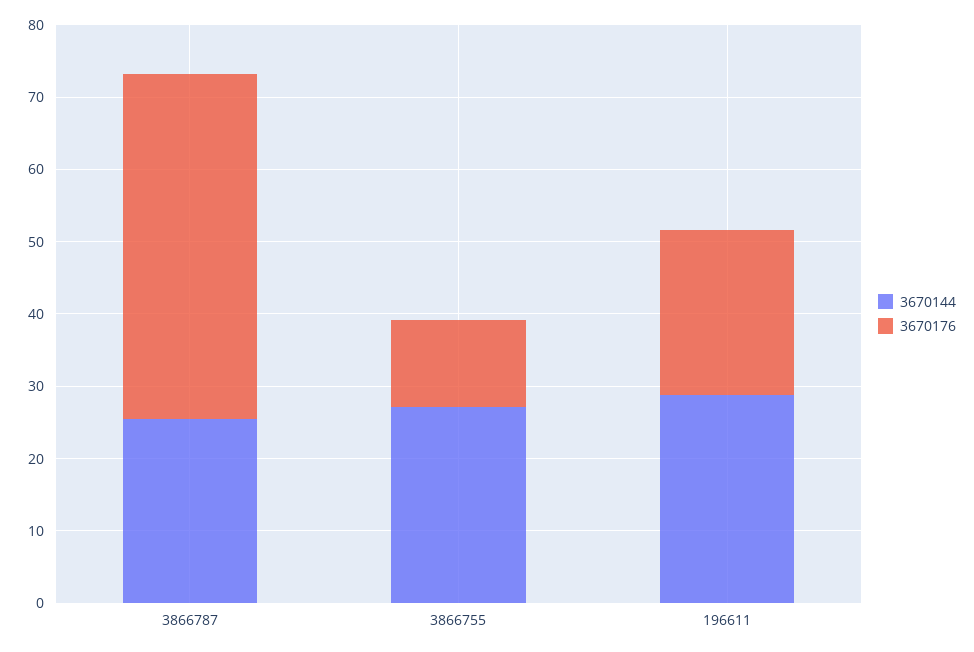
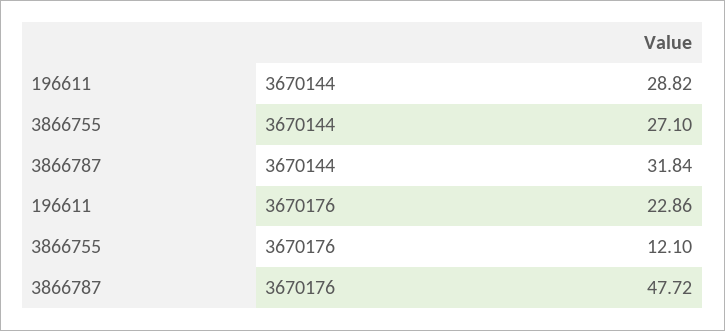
  {
    "3670144": {
-     "3866787": 26,
+     "3866787": 31.84,
      "3866755": 27.1,
      "196611": 28.82
    },
    "3670176": {
      "3866787": 47.72,
      "3866755": 12.1,
      "196611": 22.86
    }
  }

